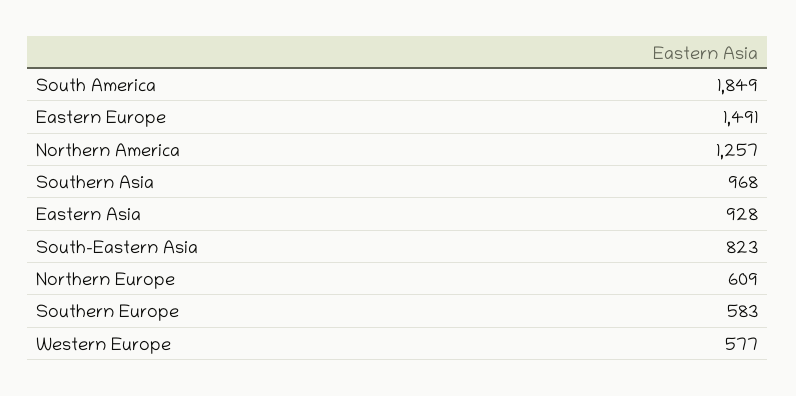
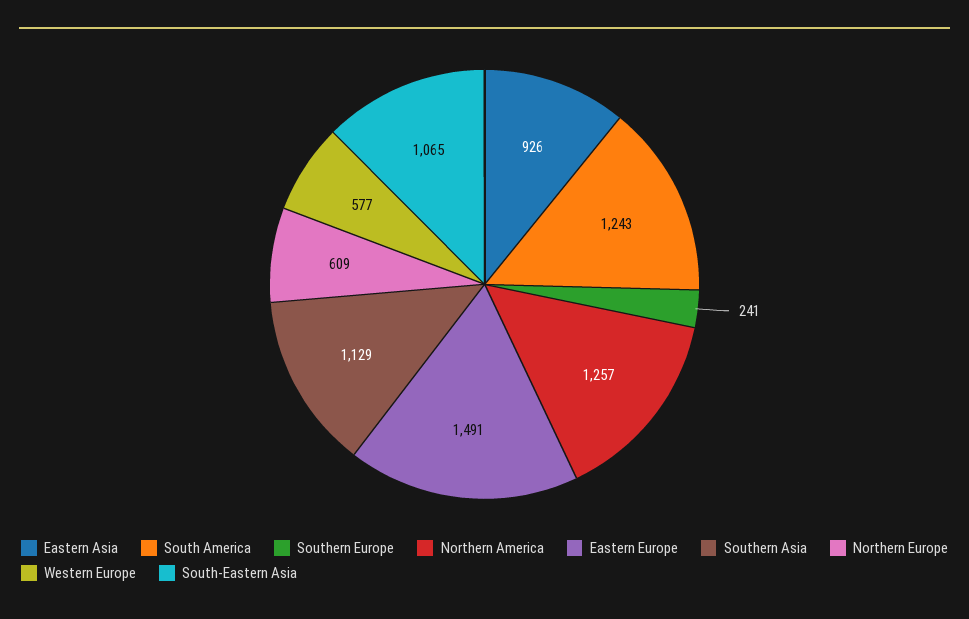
  {
-   "South America": 1849,
+   "South America": 1243,
    "Eastern Europe": 1491,
    "Northern America": 1257,
-   "Southern Asia": 968,
+   "Southern Asia": 1129,
-   "Eastern Asia": 928,
+   "Eastern Asia": 926,
-   "South-Eastern Asia": 823,
+   "South-Eastern Asia": 1065,
    "Northern Europe": 609,
-   "Southern Europe": 583,
+   "Southern Europe": 241,
    "Western Europe": 577
  }

